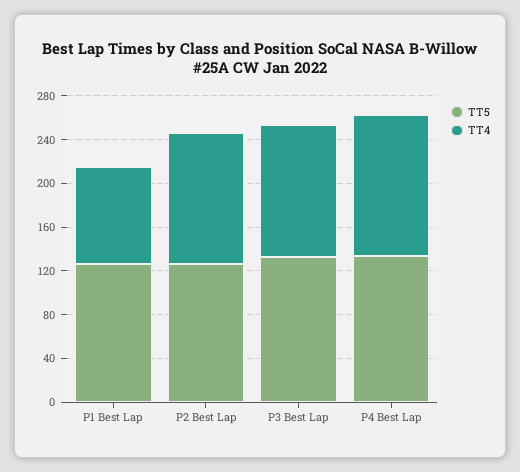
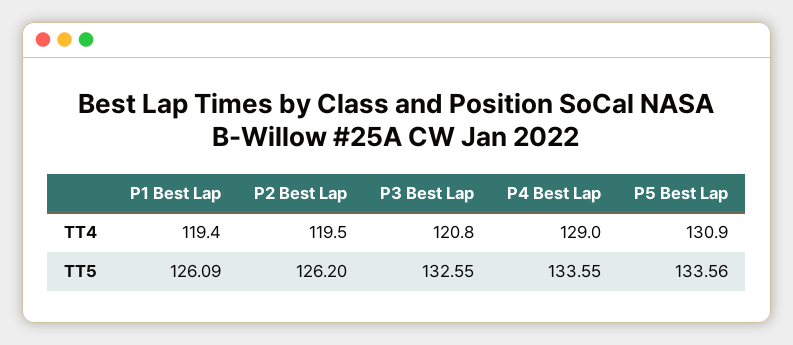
  {
    "TT5": {
      "P1 Best Lap": 126.09,
      "P2 Best Lap": 126.2,
      "P3 Best Lap": 132.55,
-     "P4 Best Lap": 133.55
+     "P4 Best Lap": 133.55,
+     "P5 Best Lap": 133.56
    },
    "TT4": {
-     "P1 Best Lap": 90,
+     "P1 Best Lap": 119.4,
      "P2 Best Lap": 119.5,
      "P3 Best Lap": 120.8,
-     "P4 Best Lap": 129
+     "P4 Best Lap": 129,
+     "P5 Best Lap": 130.9
    }
  }

